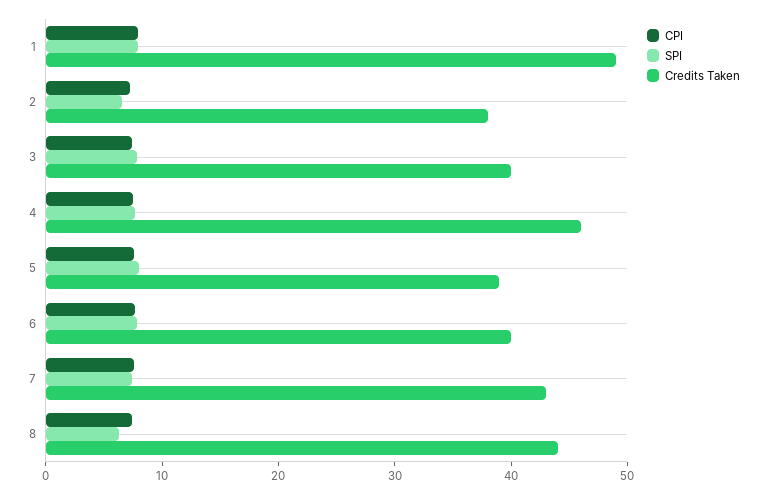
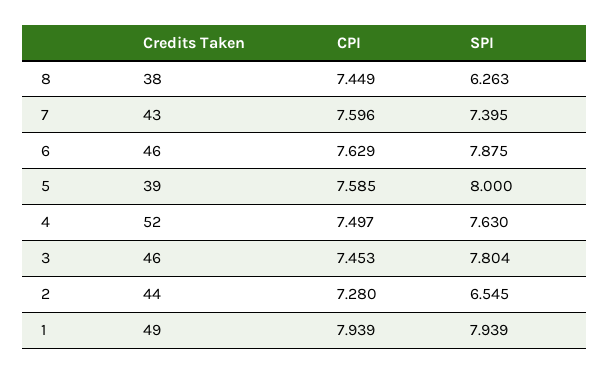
  {
    "CPI": {
      "1": 7.939,
      "2": 7.28,
      "3": 7.453,
      "4": 7.497,
      "5": 7.585,
      "6": 7.629,
      "7": 7.596,
      "8": 7.449
    },
    "SPI": {
      "1": 7.939,
      "2": 6.545,
      "3": 7.804,
      "4": 7.63,
      "5": 8,
      "6": 7.875,
      "7": 7.395,
      "8": 6.263
    },
    "Credits Taken": {
      "1": 49,
-     "2": 38,
+     "2": 44,
-     "3": 40,
+     "3": 46,
-     "4": 46,
+     "4": 52,
      "5": 39,
-     "6": 40,
+     "6": 46,
      "7": 43,
-     "8": 44
+     "8": 38
    }
  }

